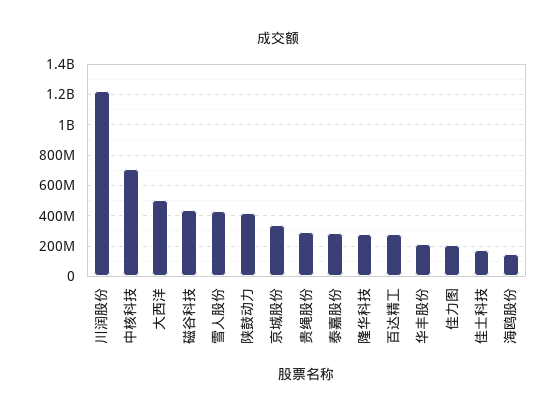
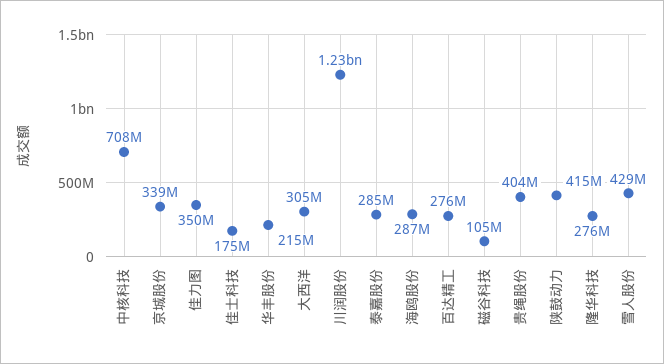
  {
    "川润股份": 1230000000,
    "中核科技": 708000000,
-   "大西洋": 500000000,
+   "大西洋": 305000000,
-   "磁谷科技": 450000000,
+   "磁谷科技": 105000000,
    "雪人股份": 429000000,
    "陕鼓动力": 415000000,
    "京城股份": 339000000,
-   "贵绳股份": 300000000,
+   "贵绳股份": 404000000,
    "泰嘉股份": 285000000,
    "隆华科技": 276000000,
    "百达精工": 276000000,
    "华丰股份": 215000000,
-   "佳力图": 200000000,
+   "佳力图": 350000000,
    "佳士科技": 175000000,
-   "海鸥股份": 150000000
+   "海鸥股份": 287000000
  }

